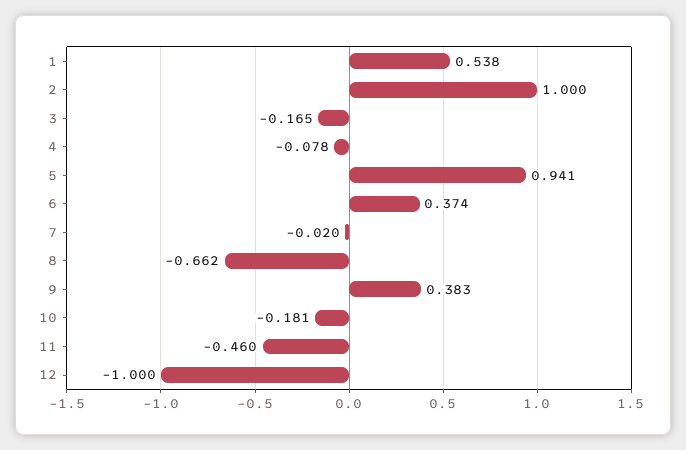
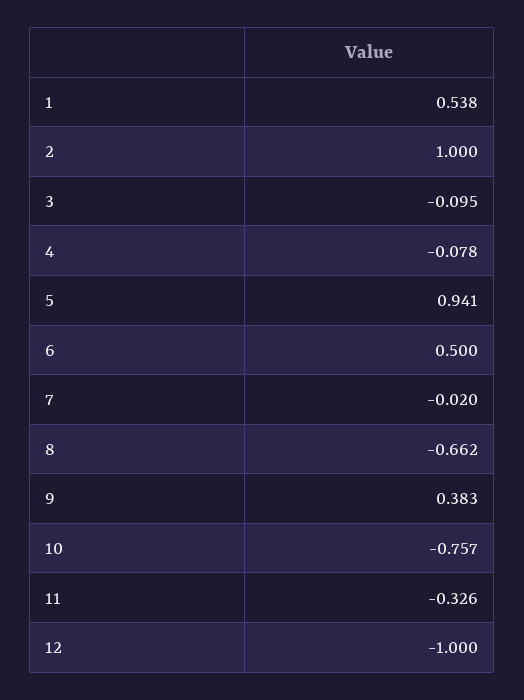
  {
    "1": 0.538,
    "2": 1,
-   "3": -0.165,
+   "3": -0.095,
    "4": -0.078,
    "5": 0.941,
-   "6": 0.374,
+   "6": 0.5,
    "7": -0.02,
    "8": -0.662,
    "9": 0.383,
-   "10": -0.181,
+   "10": -0.757,
-   "11": -0.46,
+   "11": -0.326,
    "12": -1
  }

